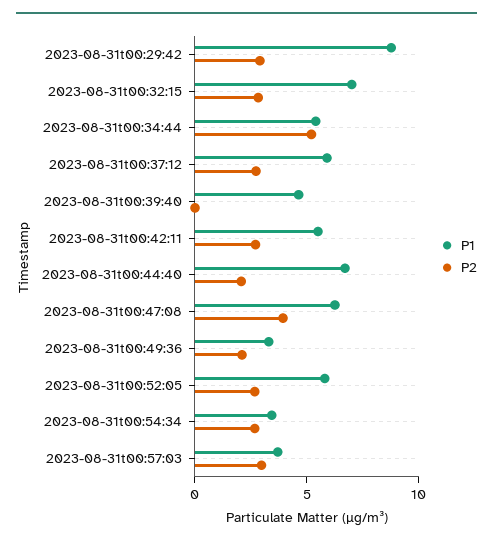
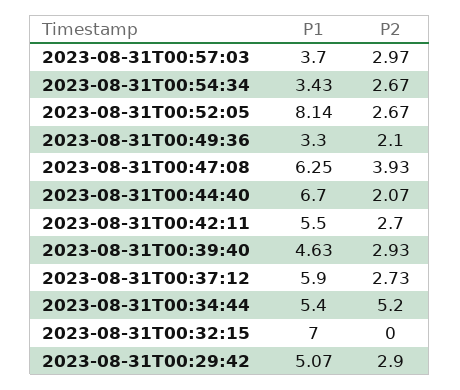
  {
    "P1": {
-     "2023-08-31t00:29:42": 9,
+     "2023-08-31t00:29:42": 5.07,
      "2023-08-31t00:32:15": 7,
      "2023-08-31t00:34:44": 5.4,
      "2023-08-31t00:37:12": 5.9,
      "2023-08-31t00:39:40": 4.63,
      "2023-08-31t00:42:11": 5.5,
      "2023-08-31t00:44:40": 6.7,
      "2023-08-31t00:47:08": 6.25,
      "2023-08-31t00:49:36": 3.3,
-     "2023-08-31t00:52:05": 6,
+     "2023-08-31t00:52:05": 8.14,
      "2023-08-31t00:54:34": 3.43,
      "2023-08-31t00:57:03": 3.7
    },
    "P2": {
      "2023-08-31t00:29:42": 2.9,
-     "2023-08-31t00:32:15": 3,
+     "2023-08-31t00:32:15": 0,
      "2023-08-31t00:34:44": 5.2,
      "2023-08-31t00:37:12": 2.73,
-     "2023-08-31t00:39:40": 0,
+     "2023-08-31t00:39:40": 2.93,
      "2023-08-31t00:42:11": 2.7,
      "2023-08-31t00:44:40": 2.07,
      "2023-08-31t00:47:08": 3.93,
      "2023-08-31t00:49:36": 2.1,
      "2023-08-31t00:52:05": 2.67,
      "2023-08-31t00:54:34": 2.67,
      "2023-08-31t00:57:03": 2.97
    }
  }

